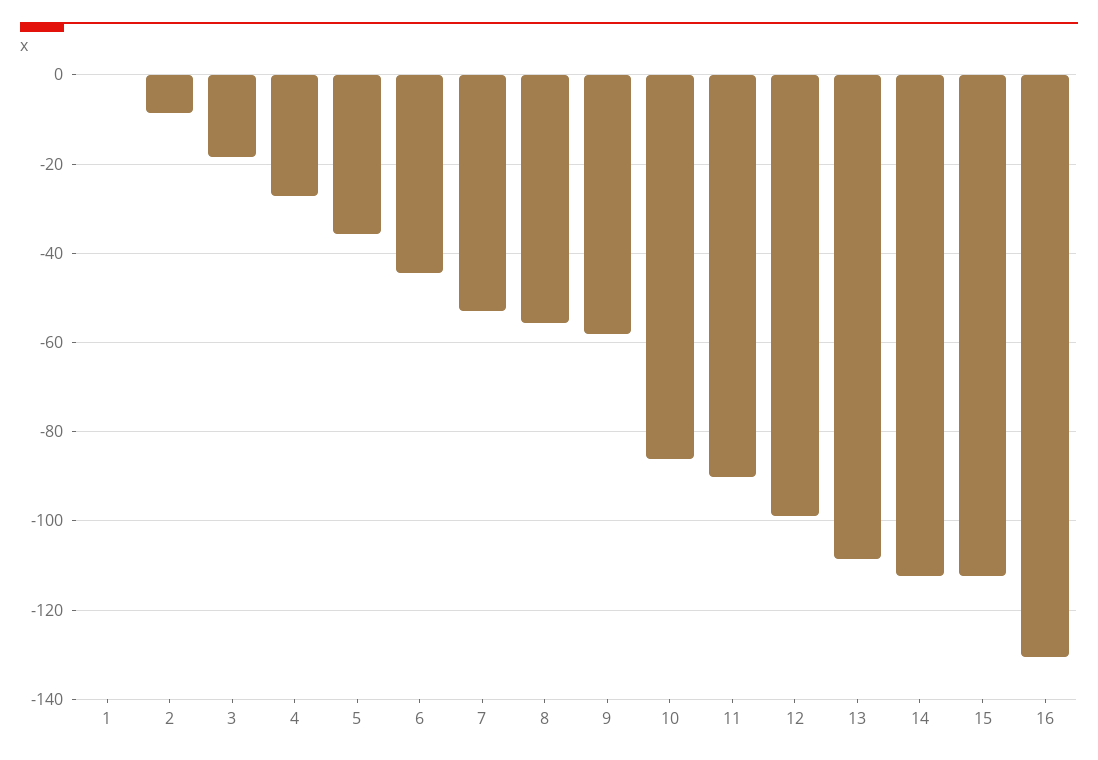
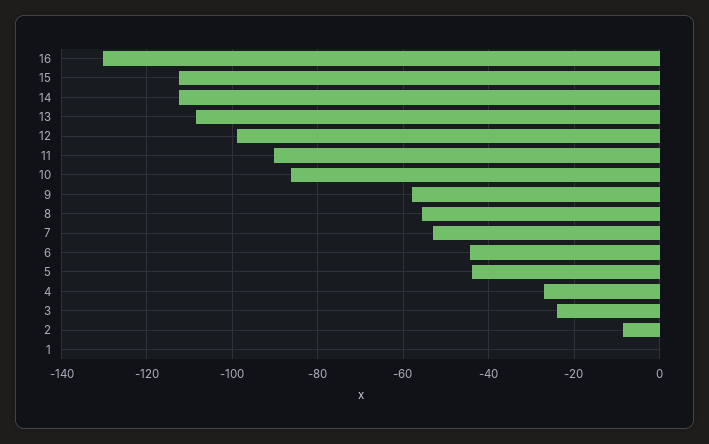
  {
    "1": 0,
    "2": -8,
-   "3": -18,
+   "3": -24,
    "4": -28,
-   "5": -36,
+   "5": -44,
    "6": -44,
    "7": -54,
    "8": -56,
    "9": -58,
    "10": -86,
    "11": -90,
    "12": -98,
    "13": -108,
    "14": -112,
    "15": -112,
    "16": -130
  }

